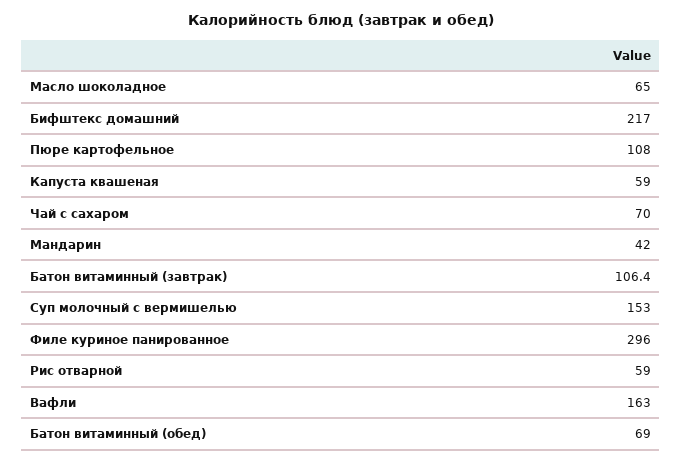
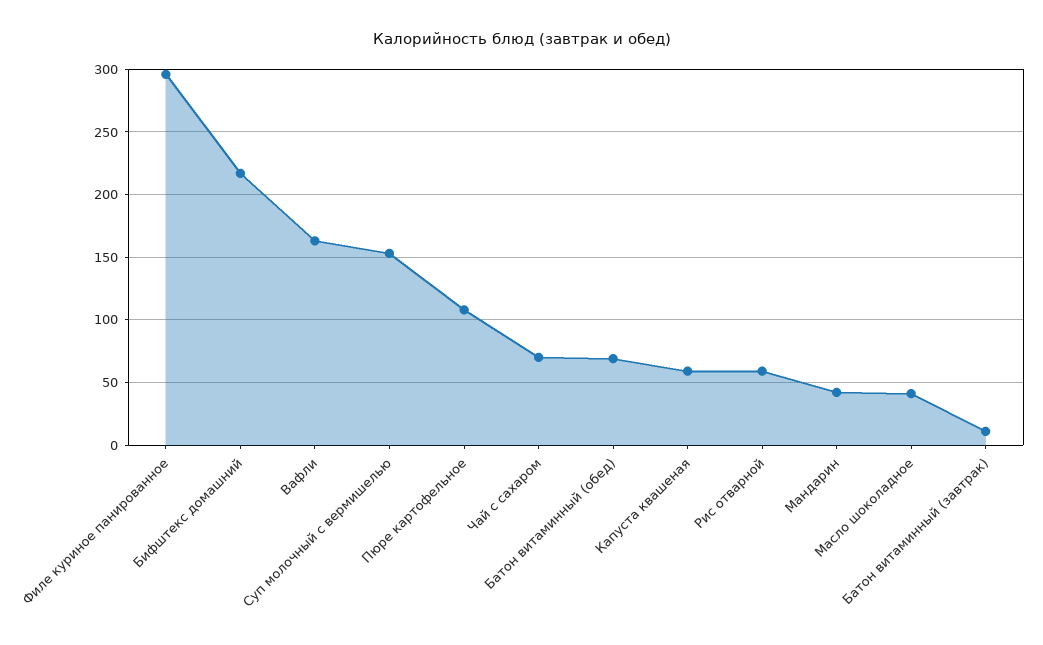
  {
-   "Масло шоколадное": 65,
+   "Масло шоколадное": 40,
    "Бифштекс домашний": 217,
    "Пюре картофельное": 108,
    "Капуста квашеная": 59,
    "Чай с сахаром": 70,
    "Мандарин": 42,
-   "Батон витаминный (завтрак)": 106.4,
+   "Батон витаминный (завтрак)": 10,
    "Суп молочный с вермишелью": 153,
    "Филе куриное панированное": 296,
    "Рис отварной": 59,
    "Вафли": 163,
    "Батон витаминный (обед)": 69
  }

